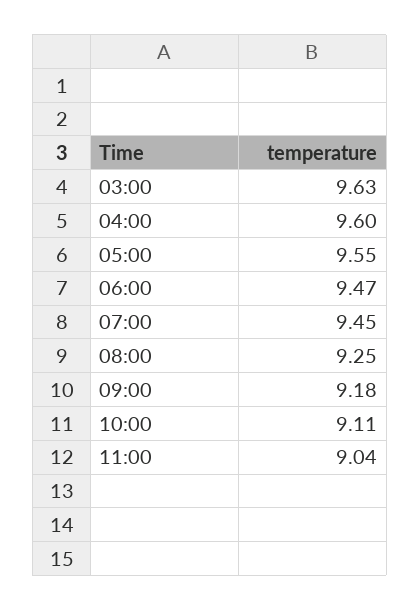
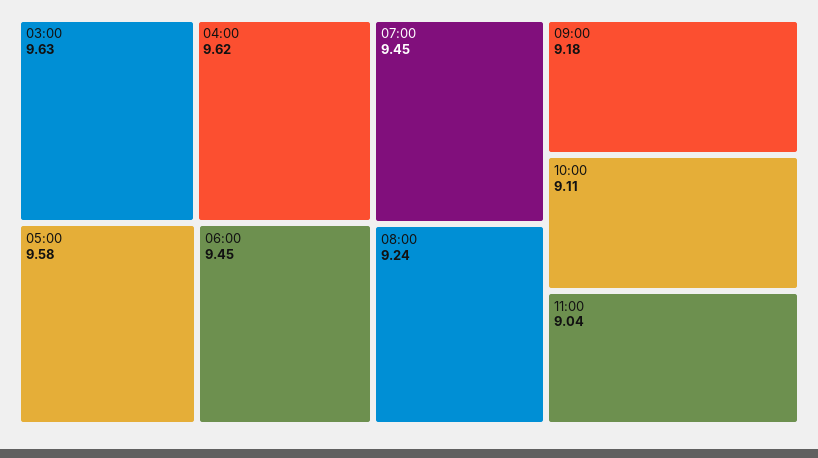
  {
    "03:00": 9.63,
-   "04:00": 9.6,
+   "04:00": 9.62,
-   "05:00": 9.55,
+   "05:00": 9.58,
-   "06:00": 9.47,
+   "06:00": 9.45,
    "07:00": 9.45,
-   "08:00": 9.25,
+   "08:00": 9.24,
    "09:00": 9.18,
    "10:00": 9.11,
    "11:00": 9.04
  }

